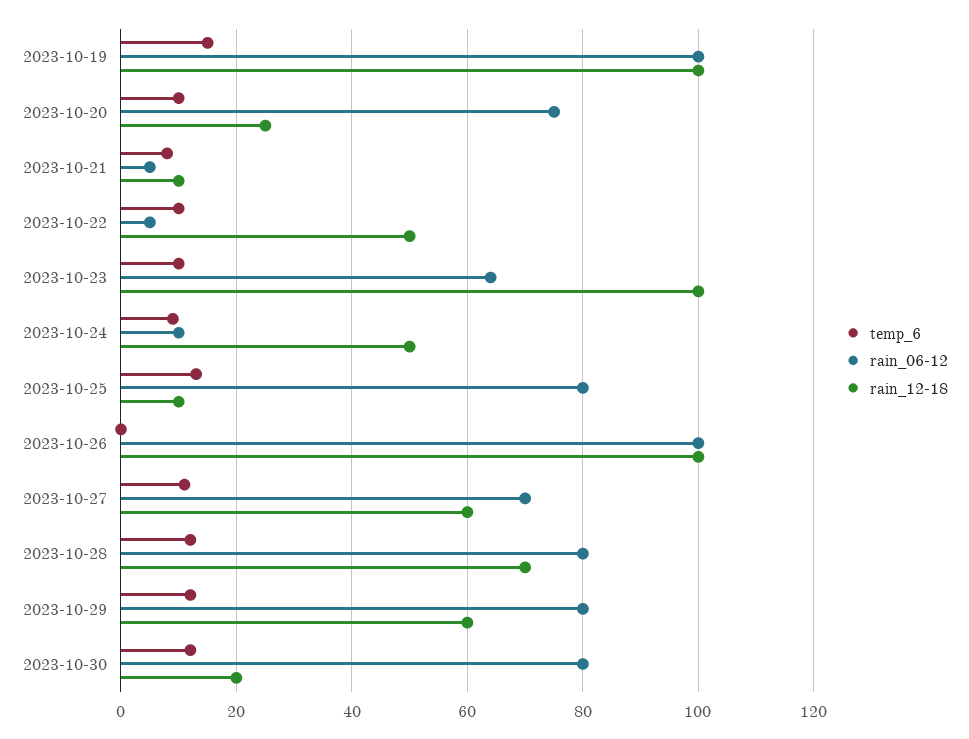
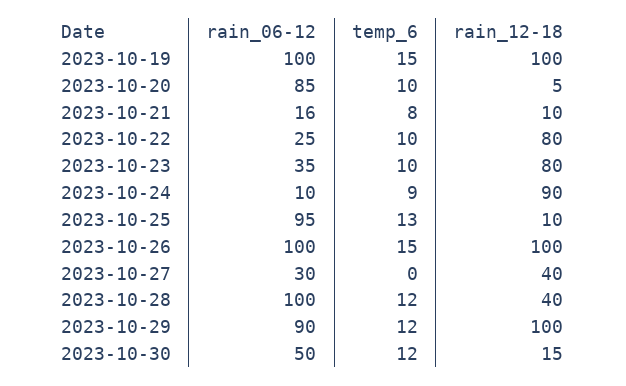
  {
    "temp_6": {
      "2023-10-19": 15,
      "2023-10-20": 10,
      "2023-10-21": 8,
      "2023-10-22": 10,
      "2023-10-23": 10,
      "2023-10-24": 9,
      "2023-10-25": 13,
-     "2023-10-26": 0,
+     "2023-10-26": 15,
-     "2023-10-27": 10,
+     "2023-10-27": 0,
      "2023-10-28": 12,
      "2023-10-29": 12,
      "2023-10-30": 12
    },
    "rain_06-12": {
      "2023-10-19": 100,
-     "2023-10-20": 75,
+     "2023-10-20": 85,
-     "2023-10-21": 5,
+     "2023-10-21": 16,
-     "2023-10-22": 5,
+     "2023-10-22": 25,
-     "2023-10-23": 65,
+     "2023-10-23": 35,
      "2023-10-24": 10,
-     "2023-10-25": 80,
+     "2023-10-25": 95,
      "2023-10-26": 100,
-     "2023-10-27": 70,
+     "2023-10-27": 30,
-     "2023-10-28": 80,
+     "2023-10-28": 100,
-     "2023-10-29": 80,
+     "2023-10-29": 90,
-     "2023-10-30": 80
+     "2023-10-30": 50
    },
    "rain_12-18": {
      "2023-10-19": 100,
-     "2023-10-20": 25,
+     "2023-10-20": 5,
      "2023-10-21": 10,
-     "2023-10-22": 50,
+     "2023-10-22": 80,
-     "2023-10-23": 100,
+     "2023-10-23": 80,
-     "2023-10-24": 50,
+     "2023-10-24": 90,
      "2023-10-25": 10,
      "2023-10-26": 100,
-     "2023-10-27": 60,
+     "2023-10-27": 40,
-     "2023-10-28": 70,
+     "2023-10-28": 40,
-     "2023-10-29": 60,
+     "2023-10-29": 100,
-     "2023-10-30": 20
+     "2023-10-30": 15
    }
  }

